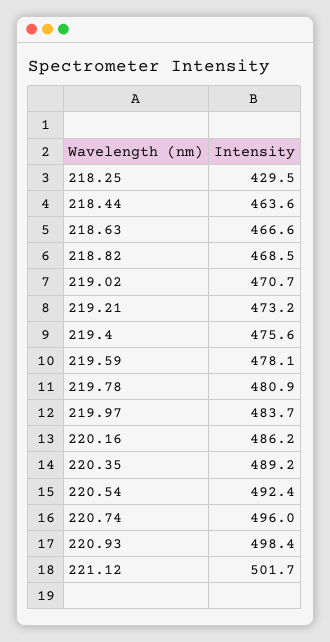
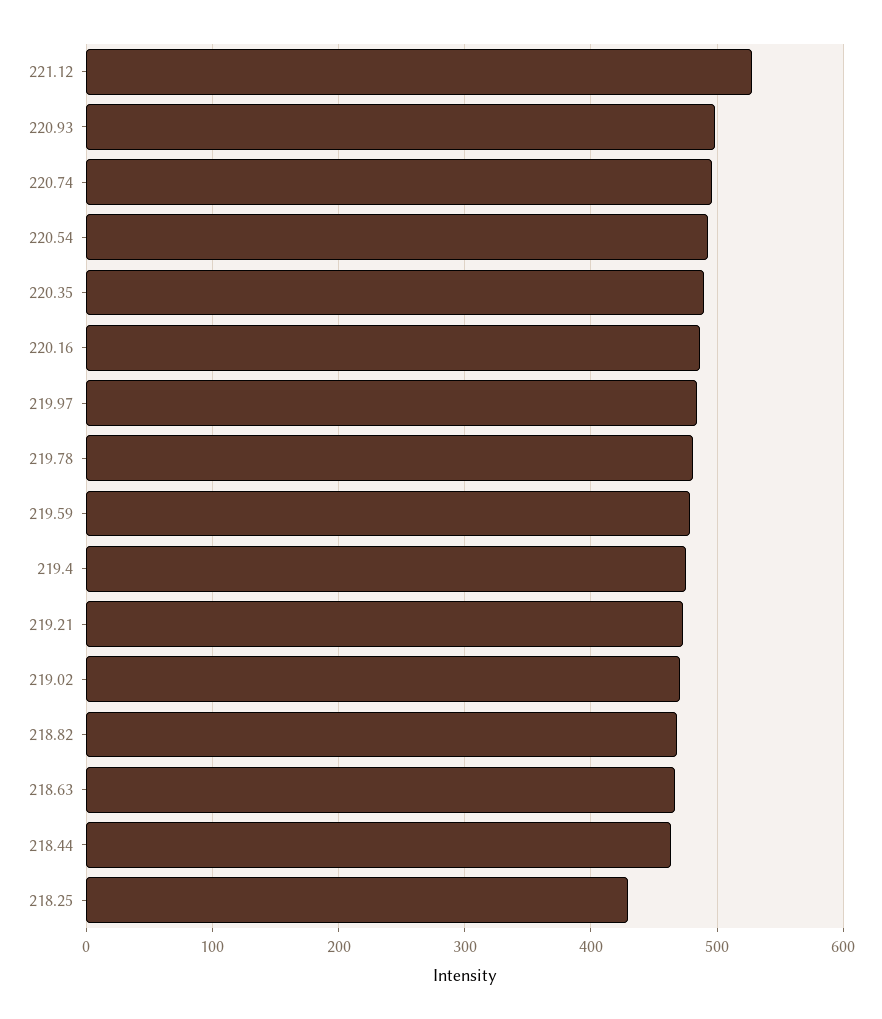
  {
    "218.25": 429.5,
    "218.44": 463.6,
    "218.63": 466.6,
    "218.82": 468.5,
    "219.02": 470.7,
    "219.21": 473.2,
    "219.4": 475.6,
    "219.59": 478.1,
    "219.78": 480.9,
    "219.97": 483.7,
    "220.16": 486.2,
    "220.35": 489.2,
    "220.54": 492.4,
    "220.74": 496,
    "220.93": 498.4,
-   "221.12": 501.7
+   "221.12": 530
  }

